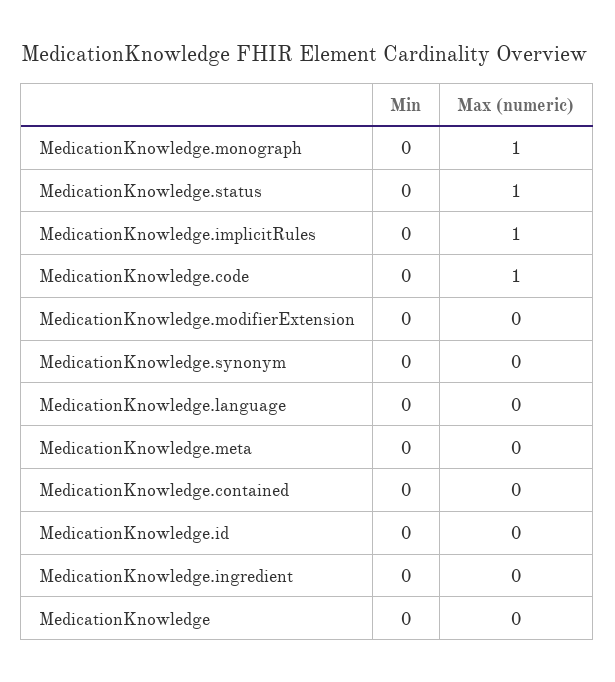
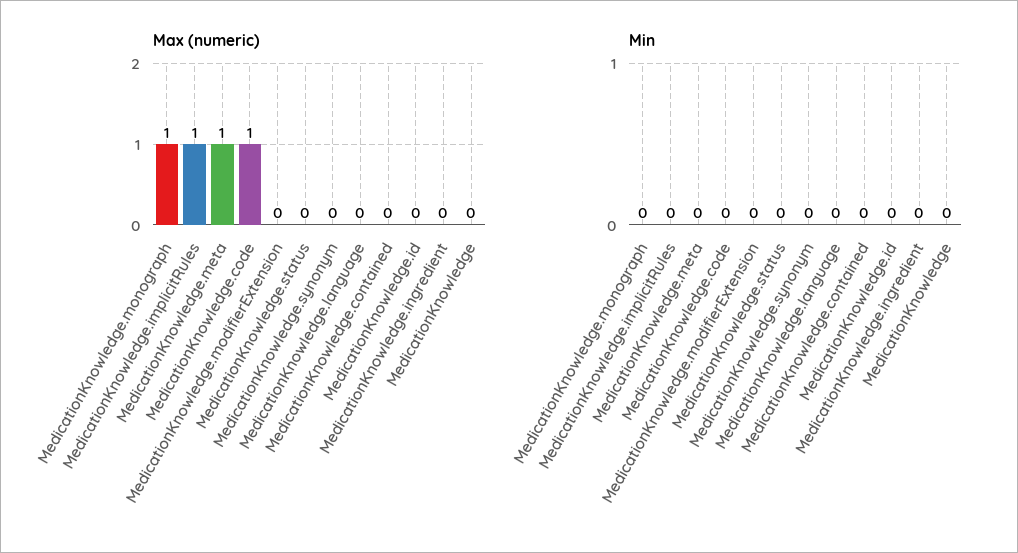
  {
    "Min": {
      "MedicationKnowledge.monograph": 0,
      "MedicationKnowledge.status": 0,
      "MedicationKnowledge.implicitRules": 0,
      "MedicationKnowledge.code": 0,
      "MedicationKnowledge.modifierExtension": 0,
      "MedicationKnowledge.synonym": 0,
      "MedicationKnowledge.language": 0,
      "MedicationKnowledge.meta": 0,
      "MedicationKnowledge.contained": 0,
      "MedicationKnowledge.id": 0,
      "MedicationKnowledge.ingredient": 0,
      "MedicationKnowledge": 0
    },
    "Max (numeric)": {
      "MedicationKnowledge.monograph": 1,
-     "MedicationKnowledge.status": 1,
+     "MedicationKnowledge.status": 0,
      "MedicationKnowledge.implicitRules": 1,
      "MedicationKnowledge.code": 1,
      "MedicationKnowledge.modifierExtension": 0,
      "MedicationKnowledge.synonym": 0,
      "MedicationKnowledge.language": 0,
-     "MedicationKnowledge.meta": 0,
+     "MedicationKnowledge.meta": 1,
      "MedicationKnowledge.contained": 0,
      "MedicationKnowledge.id": 0,
      "MedicationKnowledge.ingredient": 0,
      "MedicationKnowledge": 0
    }
  }

